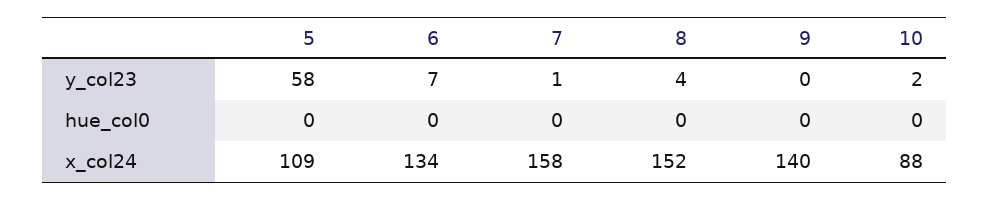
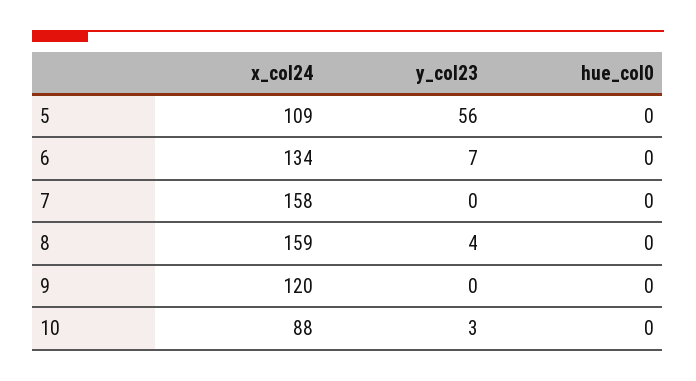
  {
    "5": {
-     "y_col23": 58,
+     "y_col23": 56,
      "hue_col0": 0,
      "x_col24": 109
    },
    "6": {
      "y_col23": 7,
      "hue_col0": 0,
      "x_col24": 134
    },
    "7": {
-     "y_col23": 1,
+     "y_col23": 0,
      "hue_col0": 0,
      "x_col24": 158
    },
    "8": {
      "y_col23": 4,
      "hue_col0": 0,
-     "x_col24": 152
+     "x_col24": 159
    },
    "9": {
      "y_col23": 0,
      "hue_col0": 0,
-     "x_col24": 140
+     "x_col24": 120
    },
    "10": {
-     "y_col23": 2,
+     "y_col23": 3,
      "hue_col0": 0,
      "x_col24": 88
    }
  }

